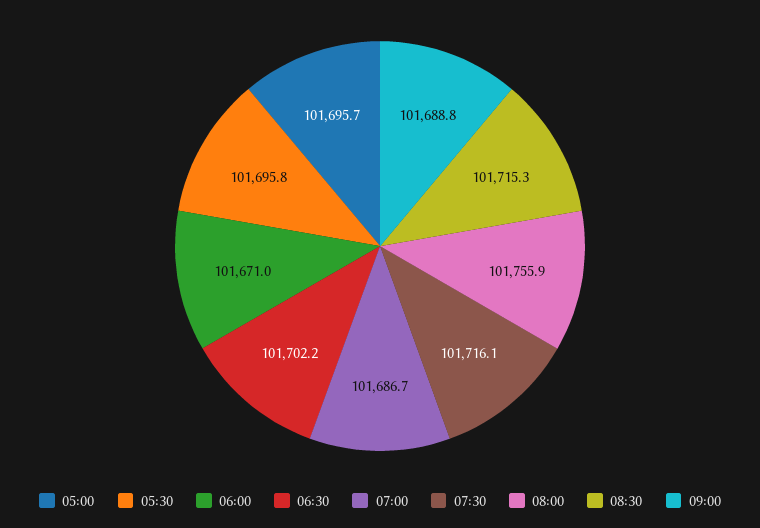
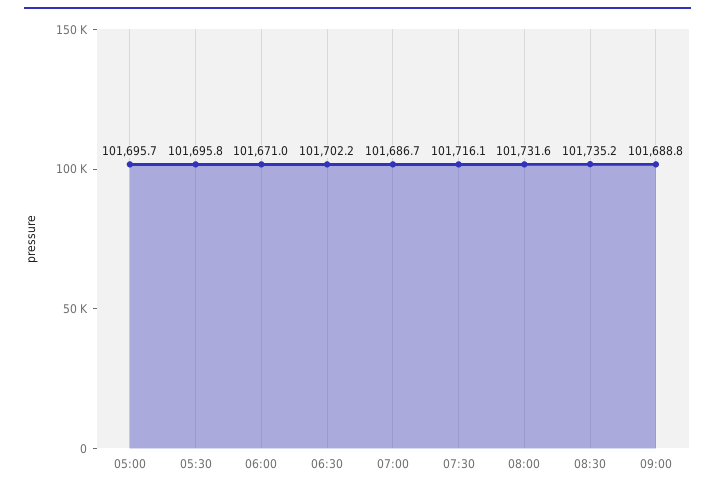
  {
    "05:00": 101695.7,
    "05:30": 101695.8,
    "06:00": 101671,
    "06:30": 101702.2,
    "07:00": 101686.7,
    "07:30": 101716.1,
-   "08:00": 101755.9,
+   "08:00": 101731.6,
-   "08:30": 101715.3,
+   "08:30": 101735.2,
    "09:00": 101688.8
  }

